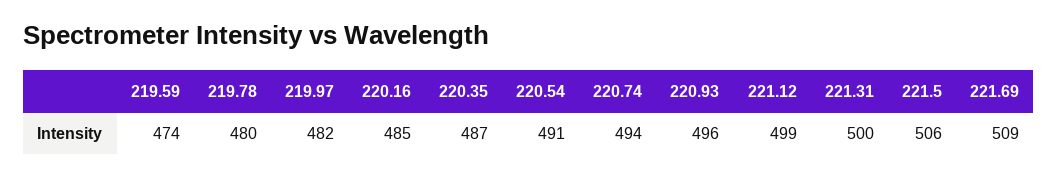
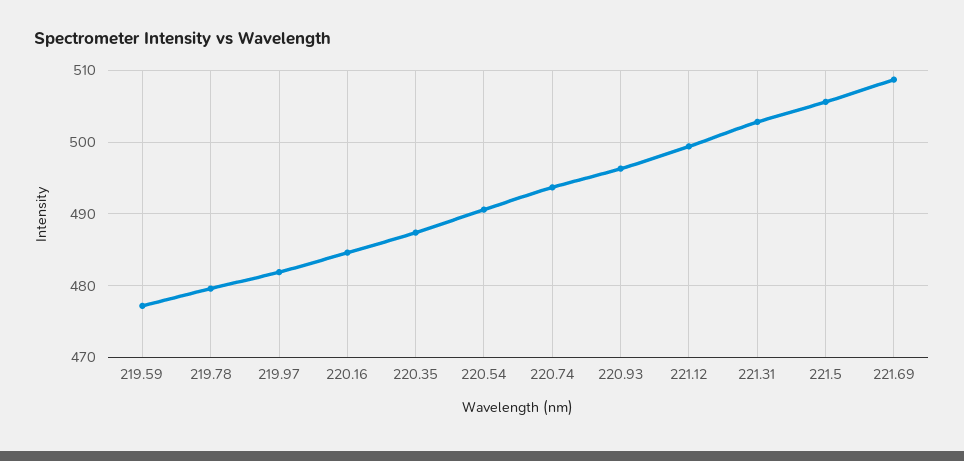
  {
-   "219.59": 474,
+   "219.59": 477,
    "219.78": 480,
    "219.97": 482,
    "220.16": 485,
    "220.35": 487,
    "220.54": 491,
    "220.74": 494,
    "220.93": 496,
    "221.12": 499,
-   "221.31": 500,
+   "221.31": 503,
    "221.5": 506,
    "221.69": 509
  }

